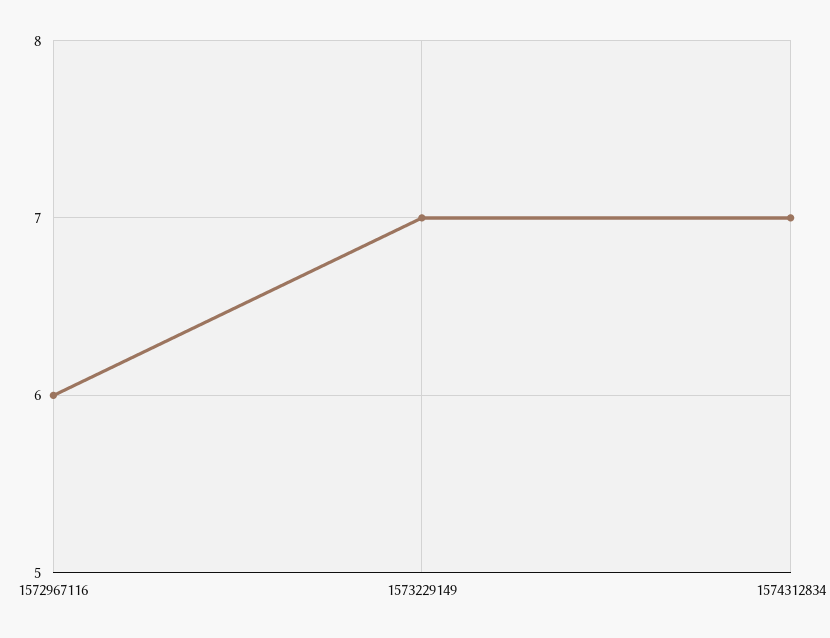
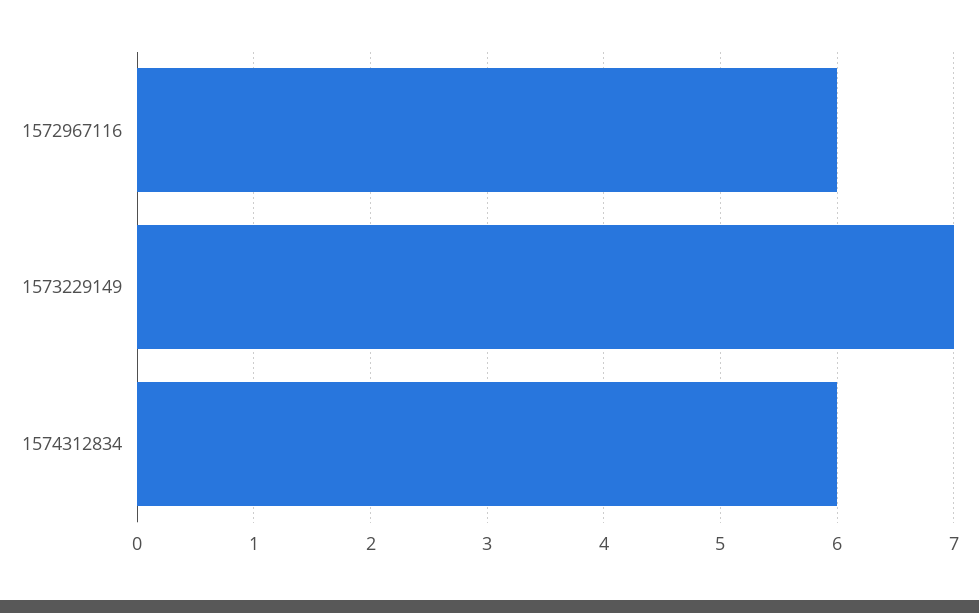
  {
    "1572967116": 6,
    "1573229149": 7,
-   "1574312834": 7
+   "1574312834": 6
  }

